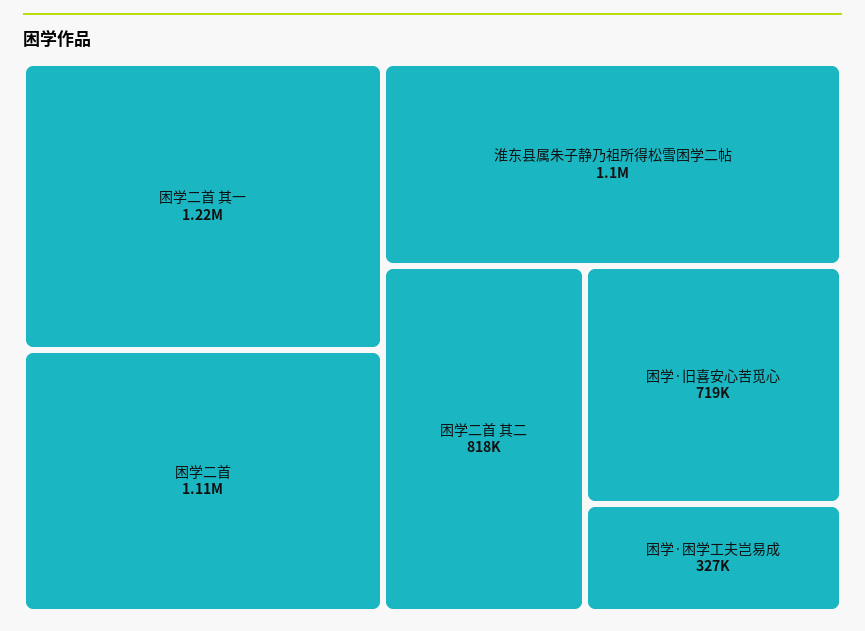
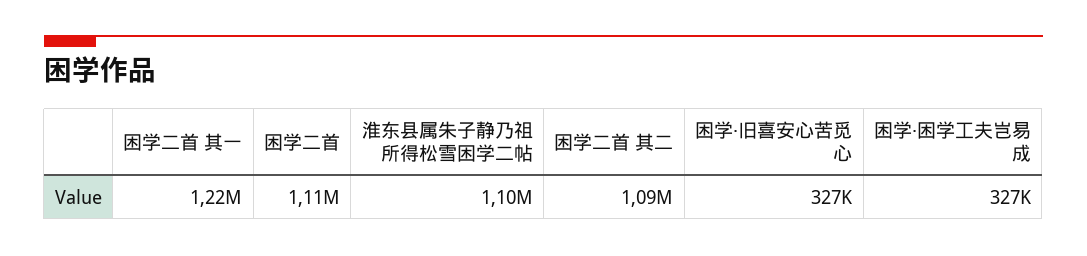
  {
    "困学二首 其一": 1220000,
    "困学二首": 1110000,
    "淮东县属朱子静乃祖所得松雪困学二帖": 1100000,
-   "困学二首 其二": 818000,
+   "困学二首 其二": 1090000,
-   "困学·旧喜安心苦觅心": 719000,
+   "困学·旧喜安心苦觅心": 327000,
    "困学·困学工夫岂易成": 327000
  }

